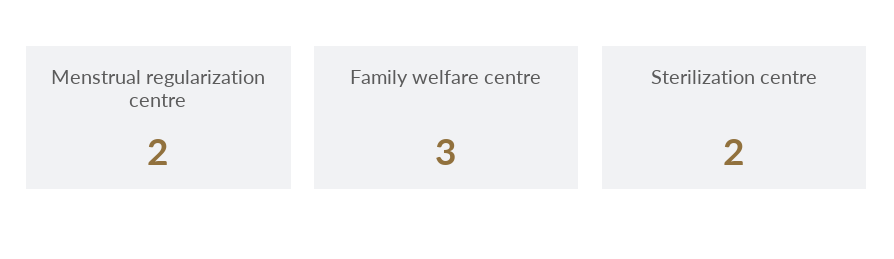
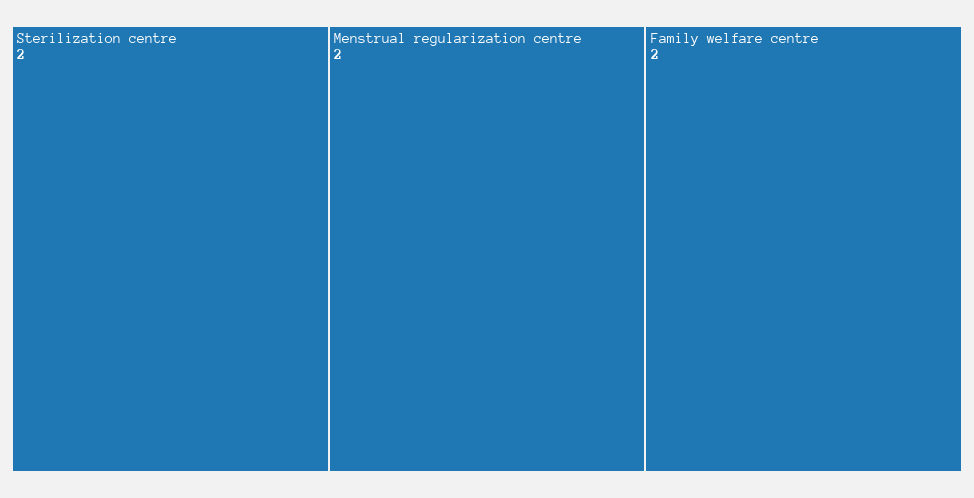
  {
    "Menstrual regularization centre": 2,
-   "Family welfare centre": 3,
+   "Family welfare centre": 2,
    "Sterilization centre": 2
  }

